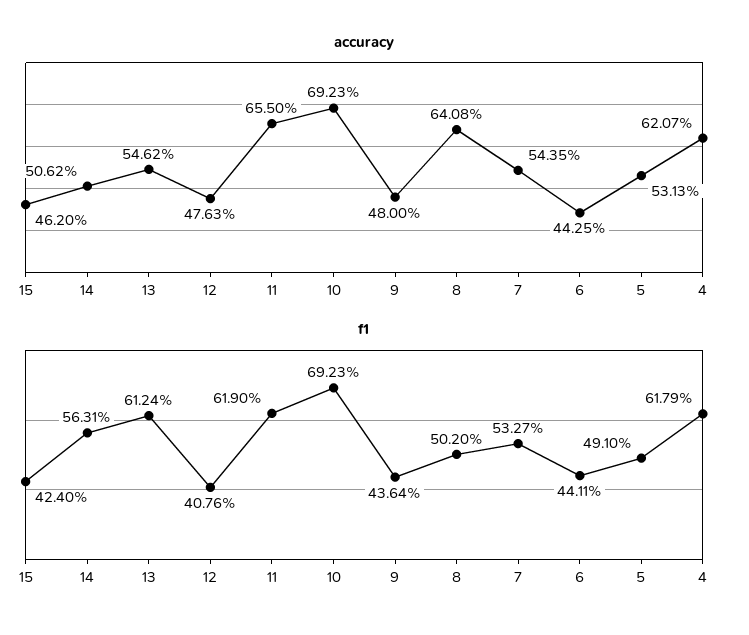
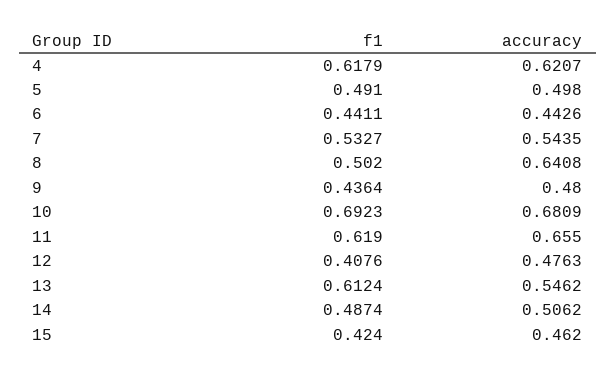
  {
    "accuracy": {
      "15": 0.462,
      "14": 0.5062,
      "13": 0.5462,
      "12": 0.4763,
      "11": 0.655,
-     "10": 0.6923,
+     "10": 0.6809,
      "9": 0.48,
      "8": 0.6408,
      "7": 0.5435,
-     "6": 0.4425,
+     "6": 0.4426,
-     "5": 0.5313,
+     "5": 0.498,
      "4": 0.6207
    },
    "f1": {
      "15": 0.424,
-     "14": 0.5631,
+     "14": 0.4874,
      "13": 0.6124,
      "12": 0.4076,
      "11": 0.619,
      "10": 0.6923,
      "9": 0.4364,
      "8": 0.502,
      "7": 0.5327,
      "6": 0.4411,
      "5": 0.491,
      "4": 0.6179
    }
  }

